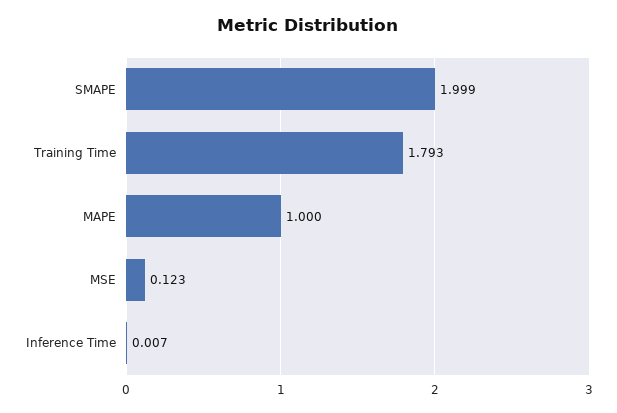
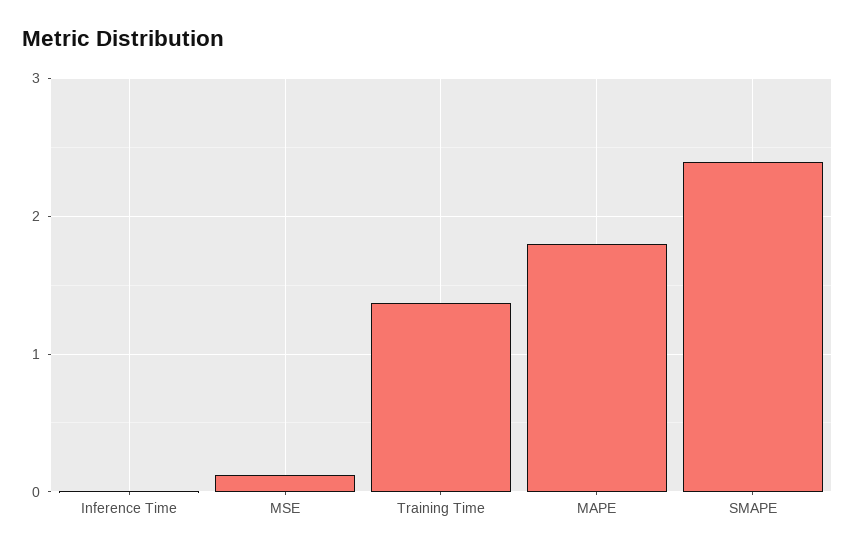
  {
-   "SMAPE": 1.999,
+   "SMAPE": 2.4,
-   "Training Time": 1.793,
+   "Training Time": 1.4,
-   "MAPE": 1,
+   "MAPE": 1.8,
    "MSE": 0.123,
    "Inference Time": 0.007
  }

